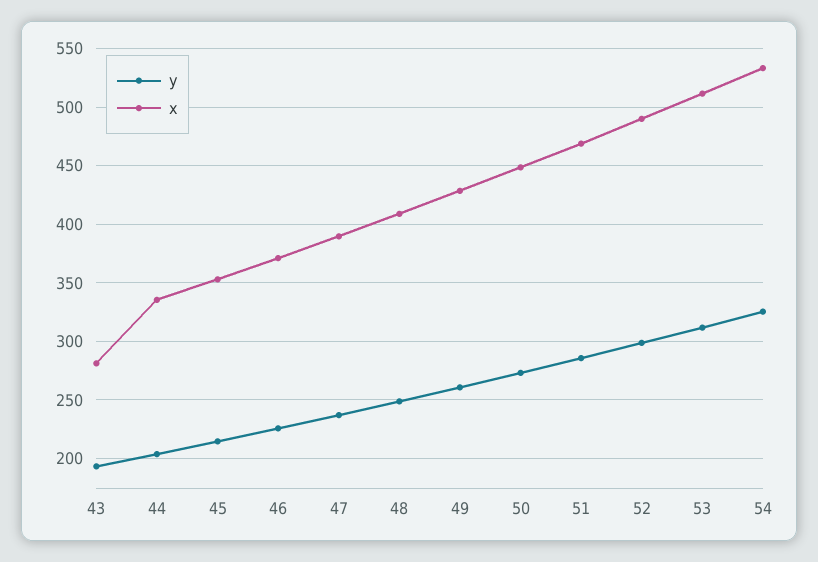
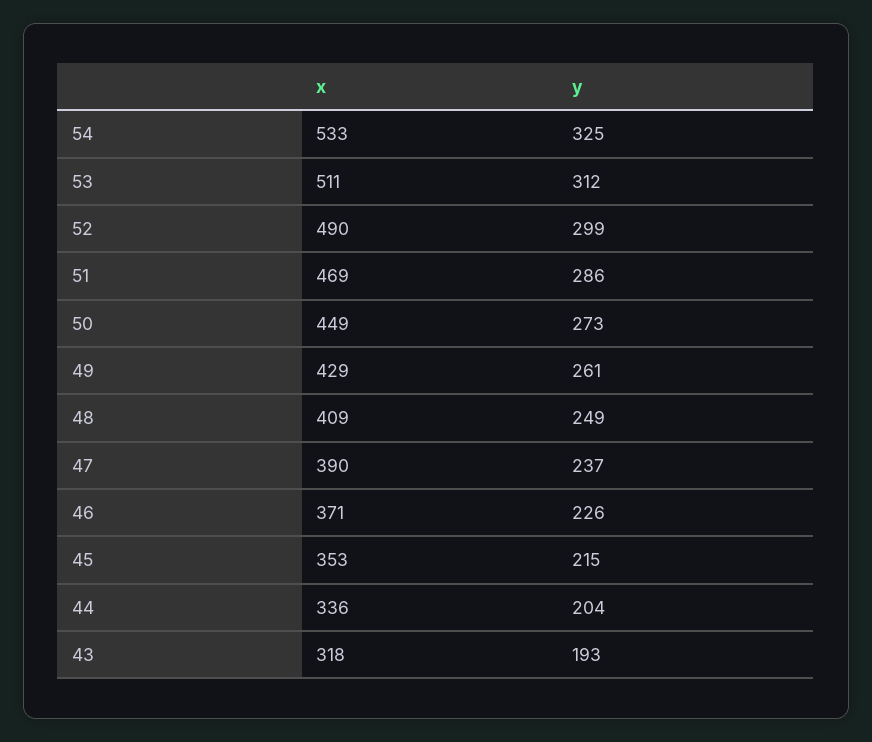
  {
    "y": {
      "43": 193,
      "44": 204,
      "45": 215,
      "46": 226,
      "47": 237,
      "48": 249,
      "49": 261,
      "50": 273,
      "51": 286,
      "52": 299,
      "53": 312,
      "54": 325
    },
    "x": {
-     "43": 280,
+     "43": 318,
      "44": 336,
      "45": 353,
      "46": 371,
      "47": 390,
      "48": 409,
      "49": 429,
      "50": 449,
      "51": 469,
      "52": 490,
      "53": 511,
      "54": 533
    }
  }

